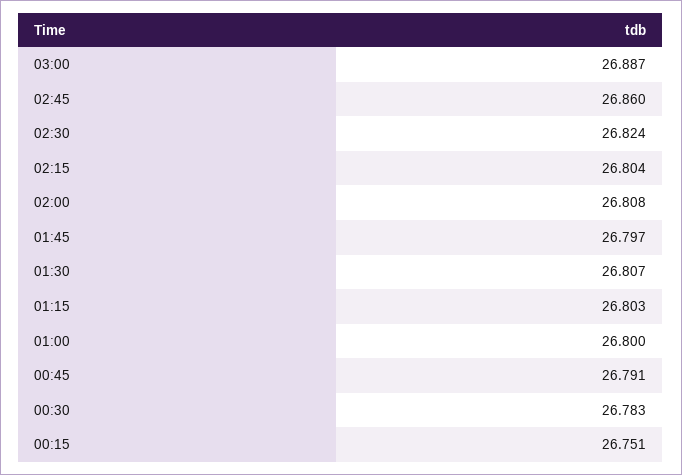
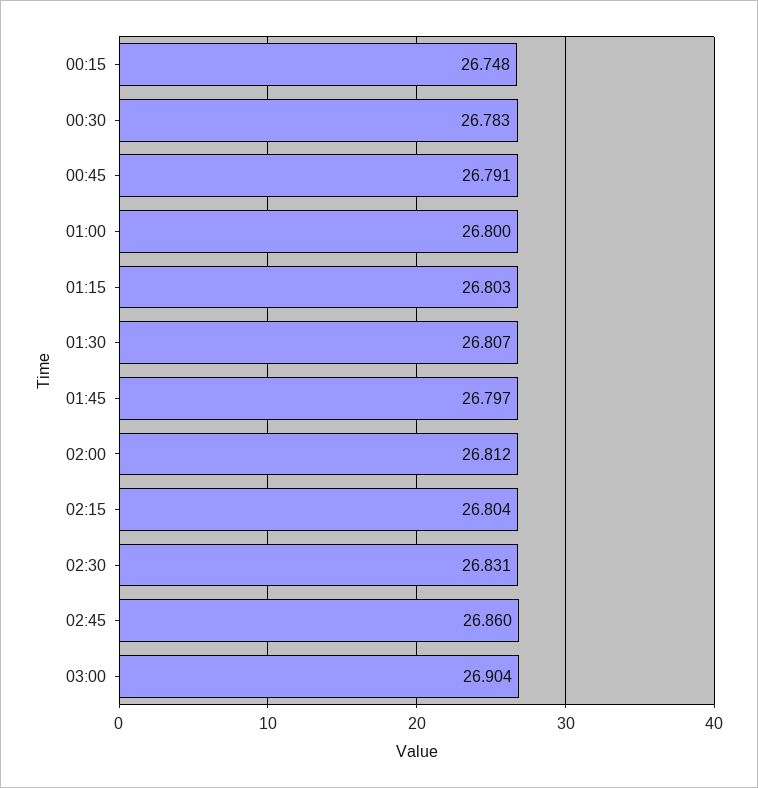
  {
-   "03:00": 26.887,
+   "03:00": 26.904,
    "02:45": 26.86,
-   "02:30": 26.824,
+   "02:30": 26.831,
    "02:15": 26.804,
-   "02:00": 26.808,
+   "02:00": 26.812,
    "01:45": 26.797,
    "01:30": 26.807,
    "01:15": 26.803,
    "01:00": 26.8,
    "00:45": 26.791,
    "00:30": 26.783,
-   "00:15": 26.751
+   "00:15": 26.748
  }

